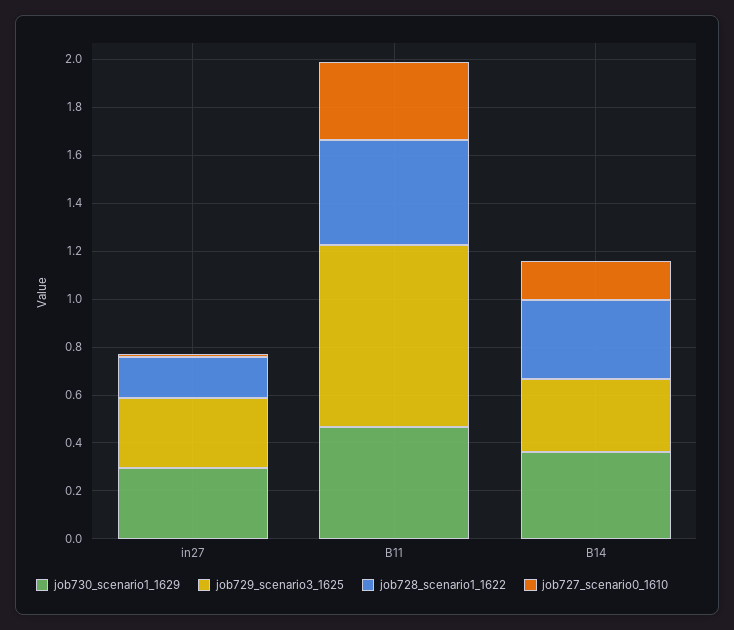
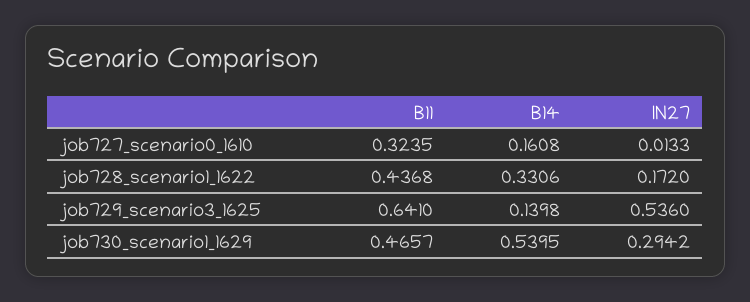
  {
    "job730_scenario1_1629": {
      "in27": 0.2942,
      "B11": 0.4657,
-     "B14": 0.35
+     "B14": 0.5395
    },
    "job729_scenario3_1625": {
-     "in27": 0.3,
+     "in27": 0.536,
-     "B11": 0.75,
+     "B11": 0.641,
-     "B14": 0.3
+     "B14": 0.1398
    },
    "job728_scenario1_1622": {
      "in27": 0.172,
      "B11": 0.4368,
      "B14": 0.3306
    },
    "job727_scenario0_1610": {
      "in27": 0.0133,
      "B11": 0.3235,
      "B14": 0.1608
    }
  }

